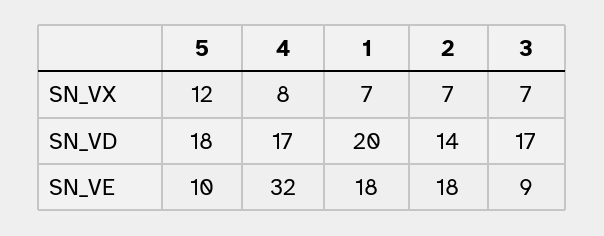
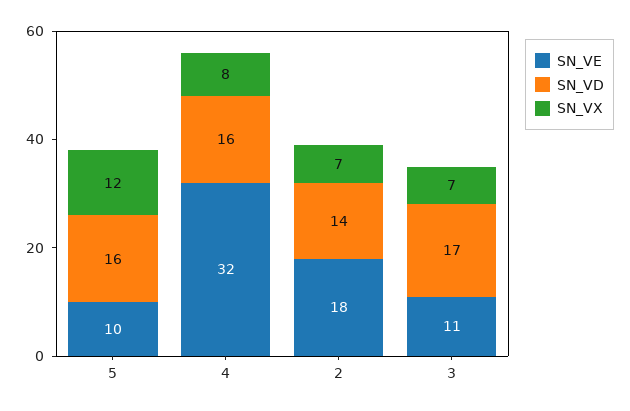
  {
    "SN_VX": {
      "5": 12,
      "4": 8,
-     "1": 7,
      "2": 7,
      "3": 7
    },
    "SN_VD": {
-     "5": 18,
+     "5": 16,
-     "4": 17,
+     "4": 16,
-     "1": 20,
      "2": 14,
      "3": 17
    },
    "SN_VE": {
      "5": 10,
      "4": 32,
-     "1": 18,
      "2": 18,
-     "3": 9
+     "3": 11
    }
  }

